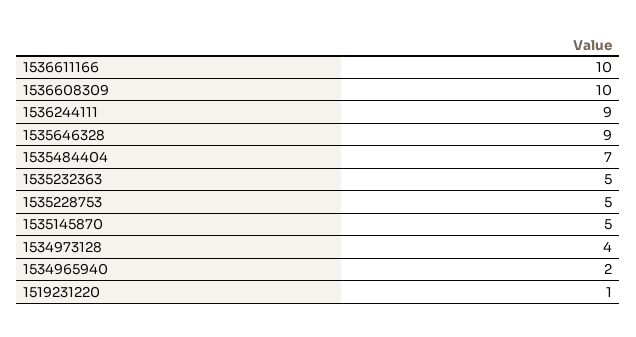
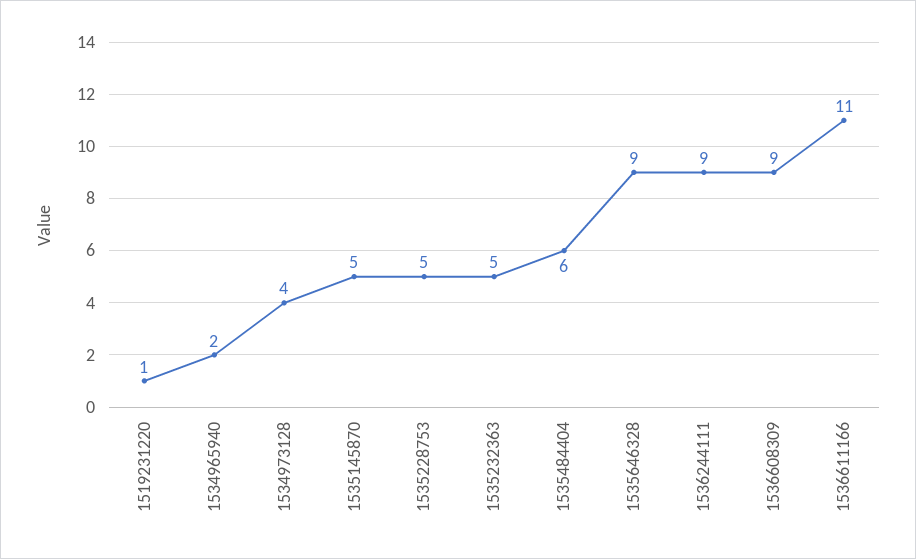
  {
-   "1536611166": 10,
+   "1536611166": 11,
-   "1536608309": 10,
+   "1536608309": 9,
    "1536244111": 9,
    "1535646328": 9,
-   "1535484404": 7,
+   "1535484404": 6,
    "1535232363": 5,
    "1535228753": 5,
    "1535145870": 5,
    "1534973128": 4,
    "1534965940": 2,
    "1519231220": 1
  }

